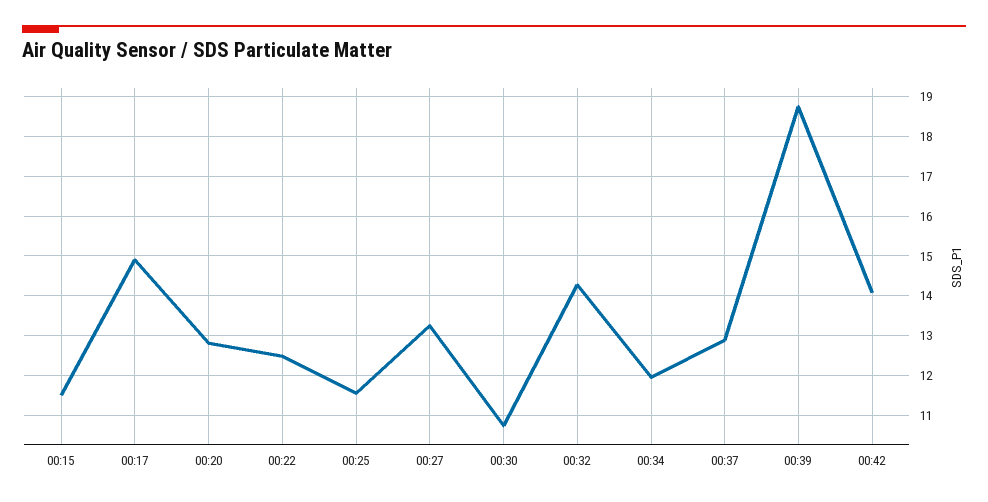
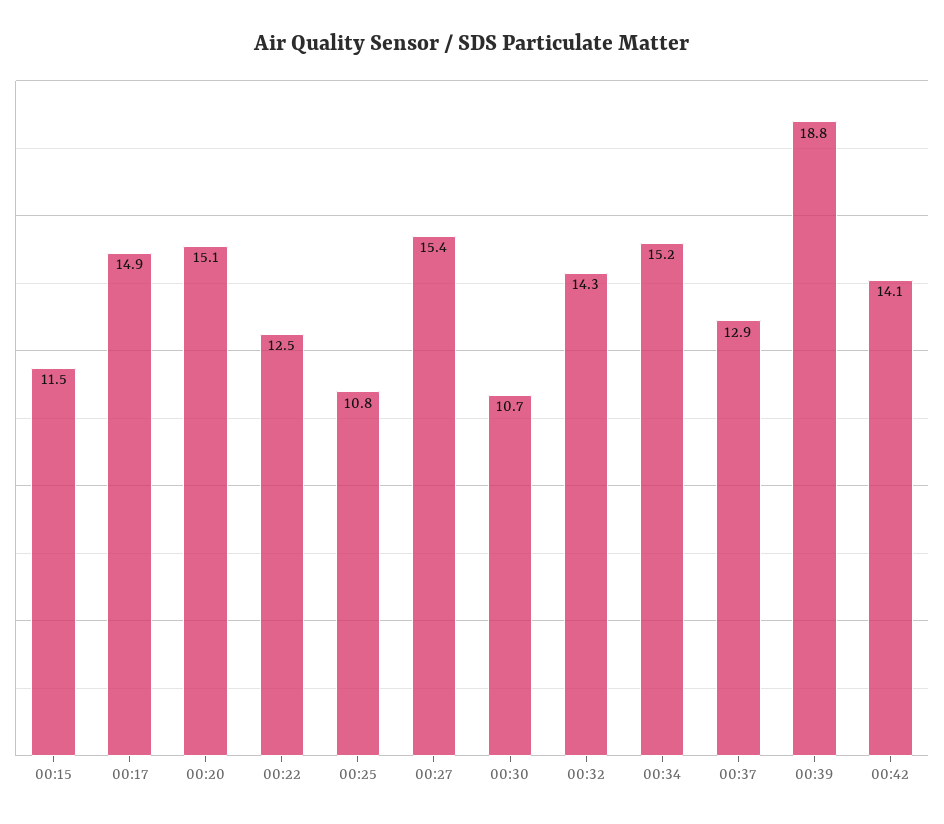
  {
    "00:15": 11.5,
    "00:17": 14.9,
-   "00:20": 12.8,
+   "00:20": 15.1,
    "00:22": 12.5,
-   "00:25": 11.6,
+   "00:25": 10.8,
-   "00:27": 13.2,
+   "00:27": 15.4,
    "00:30": 10.7,
    "00:32": 14.3,
-   "00:34": 12,
+   "00:34": 15.2,
    "00:37": 12.9,
    "00:39": 18.8,
    "00:42": 14.1
  }

